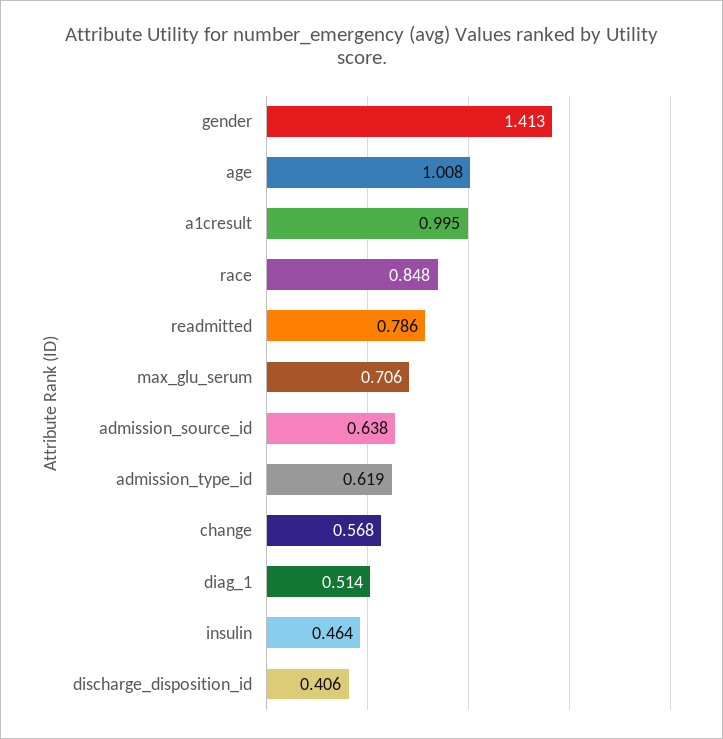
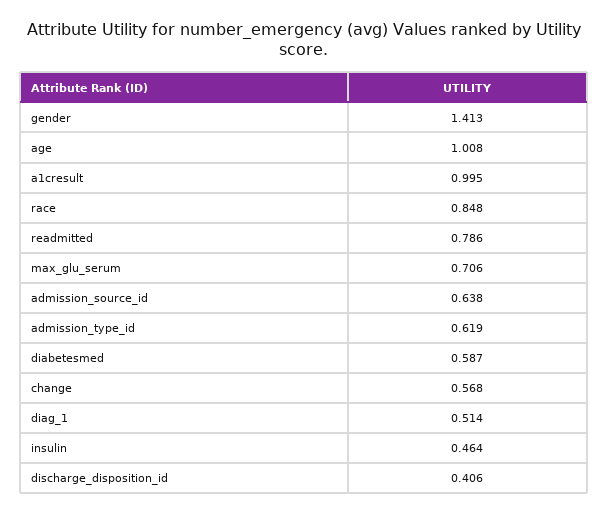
  {
    "gender": 1.413,
    "age": 1.008,
    "a1cresult": 0.995,
    "race": 0.848,
    "readmitted": 0.786,
    "max_glu_serum": 0.706,
    "admission_source_id": 0.638,
    "admission_type_id": 0.619,
    "change": 0.568,
    "diag_1": 0.514,
    "insulin": 0.464,
-   "discharge_disposition_id": 0.406
+   "discharge_disposition_id": 0.406,
+   "diabetesmed": 0.587
  }

